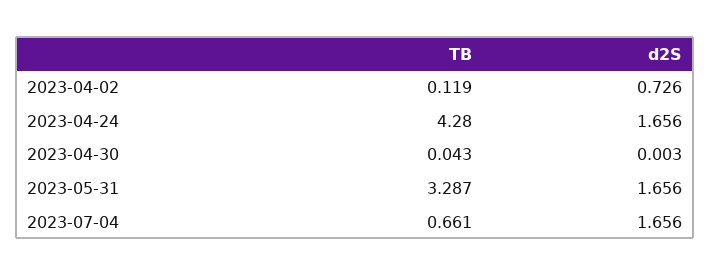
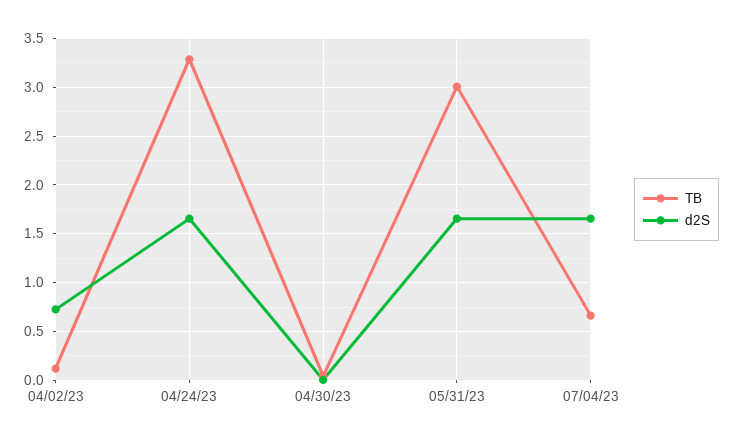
  {
    "TB": {
      "2023-04-02": 0.119,
-     "2023-04-24": 4.28,
+     "2023-04-24": 3.3,
      "2023-04-30": 0.043,
-     "2023-05-31": 3.287,
+     "2023-05-31": 3,
      "2023-07-04": 0.661
    },
    "d2S": {
      "2023-04-02": 0.726,
      "2023-04-24": 1.656,
      "2023-04-30": 0.003,
      "2023-05-31": 1.656,
      "2023-07-04": 1.656
    }
  }

